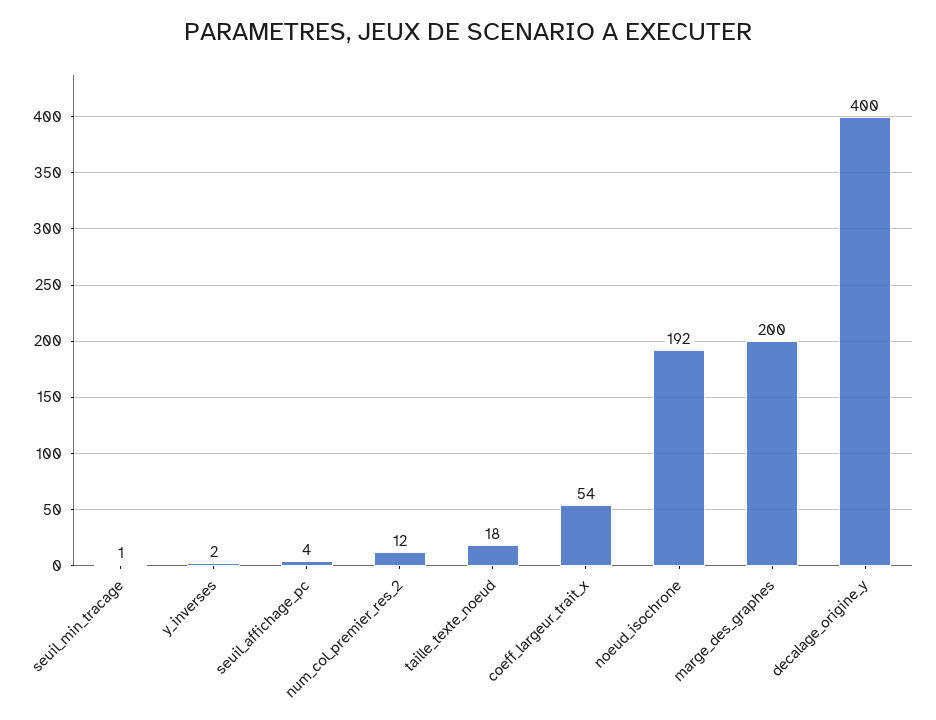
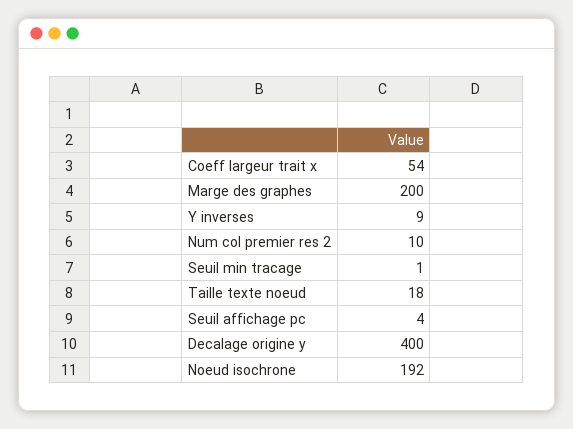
  {
    "seuil_min_tracage": 1,
-   "y_inverses": 2,
+   "y_inverses": 9,
    "seuil_affichage_pc": 4,
-   "num_col_premier_res_2": 12,
+   "num_col_premier_res_2": 10,
    "taille_texte_noeud": 18,
    "coeff_largeur_trait_x": 54,
    "noeud_isochrone": 192,
    "marge_des_graphes": 200,
    "decalage_origine_y": 400
  }

